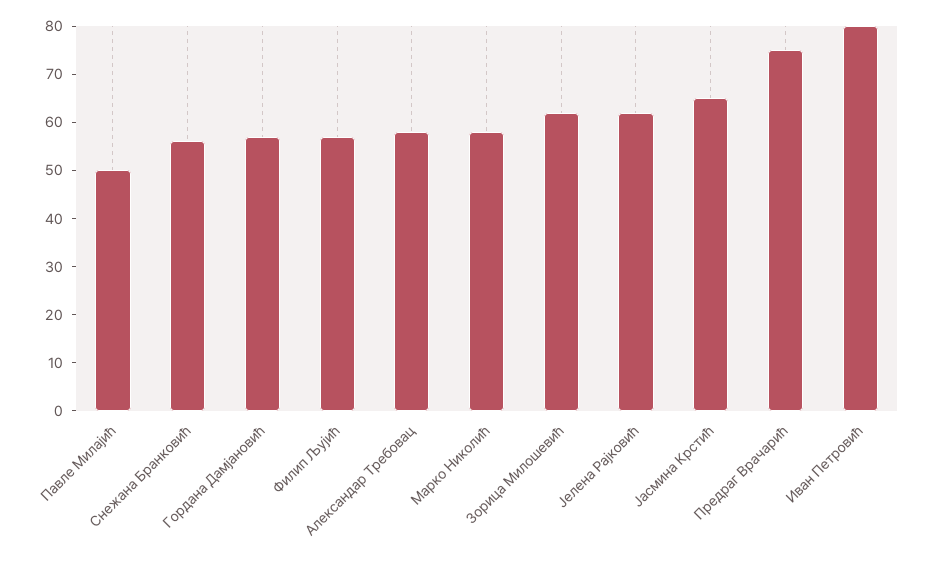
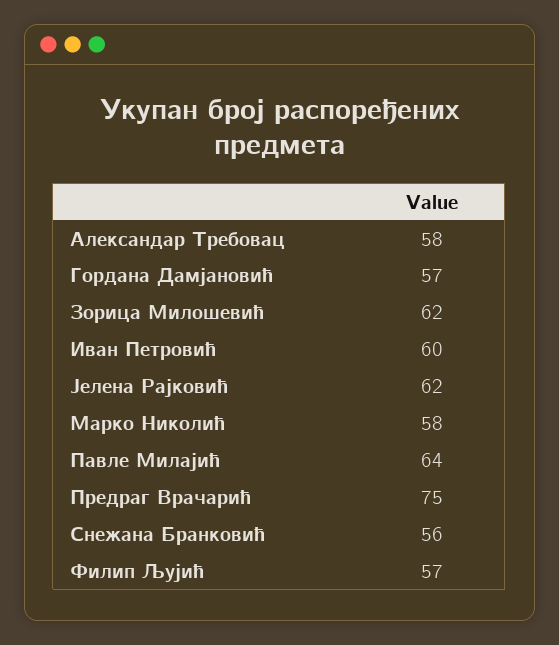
  {
-   "Павле Милајић": 50,
+   "Павле Милајић": 64,
    "Снежана Бранковић": 56,
    "Гордана Дамјановић": 57,
    "Филип Љујић": 57,
    "Александар Требовац": 58,
    "Марко Николић": 58,
    "Зорица Милошевић": 62,
    "Јелена Рајковић": 62,
-   "Јасмина Крстић": 65,
    "Предраг Врачарић": 75,
-   "Иван Петровић": 80
+   "Иван Петровић": 60
  }

